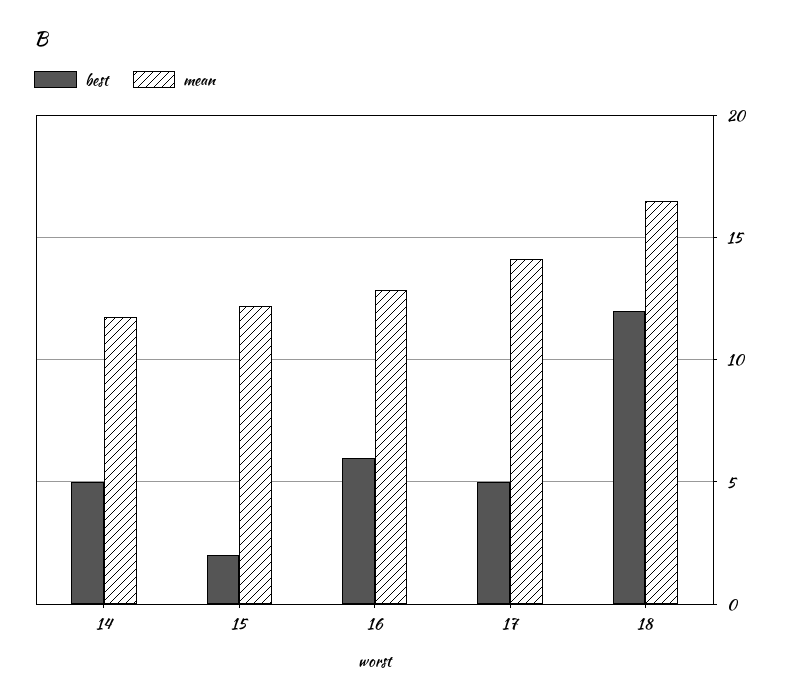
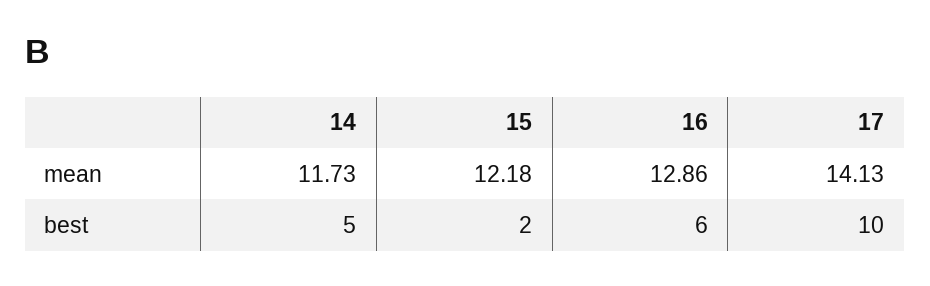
  {
    "best": {
      "14": 5,
      "15": 2,
      "16": 6,
-     "17": 5,
+     "17": 10
-     "18": 12
    },
    "mean": {
      "14": 11.73,
      "15": 12.18,
      "16": 12.86,
-     "17": 14.13,
+     "17": 14.13
-     "18": 16.5
    }
  }

